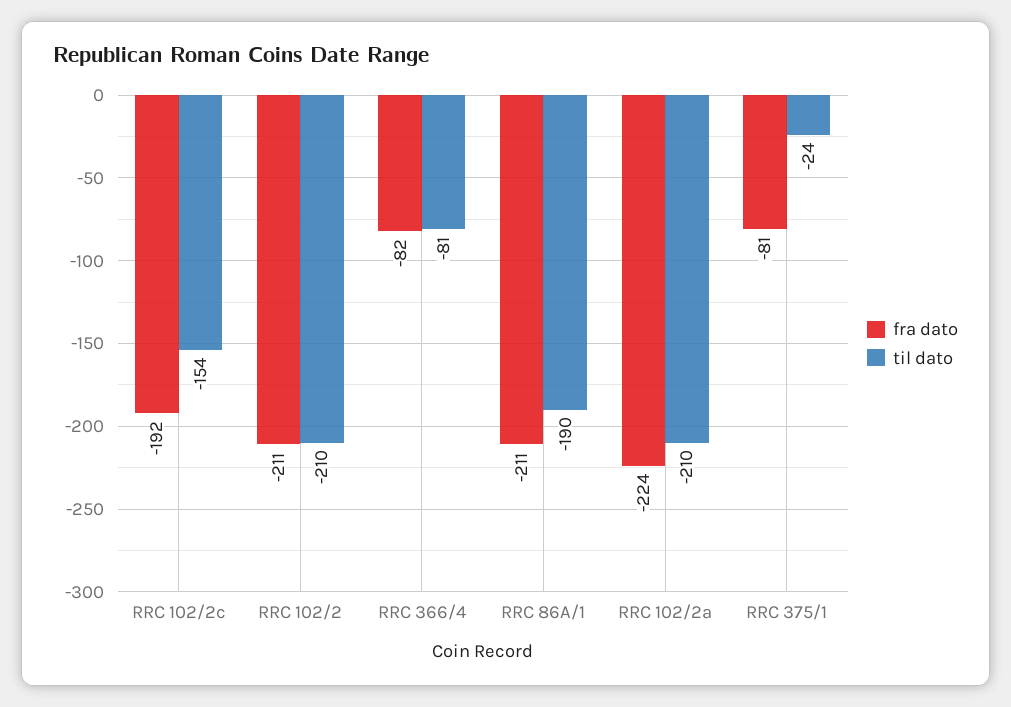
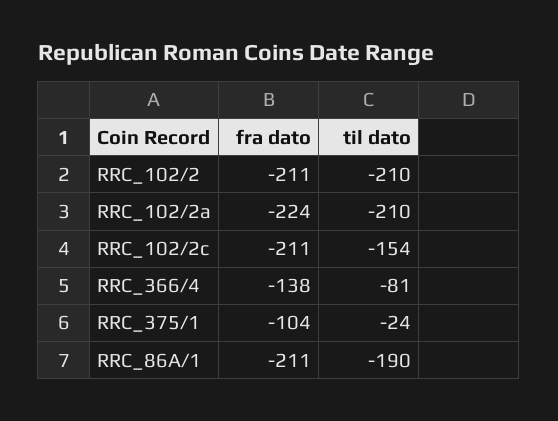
  {
    "fra dato": {
-     "RRC 102/2c": -192,
+     "RRC 102/2c": -211,
      "RRC 102/2": -211,
-     "RRC 366/4": -82,
+     "RRC 366/4": -138,
      "RRC 86A/1": -211,
      "RRC 102/2a": -224,
-     "RRC 375/1": -81
+     "RRC 375/1": -104
    },
    "til dato": {
      "RRC 102/2c": -154,
      "RRC 102/2": -210,
      "RRC 366/4": -81,
      "RRC 86A/1": -190,
      "RRC 102/2a": -210,
      "RRC 375/1": -24
    }
  }

